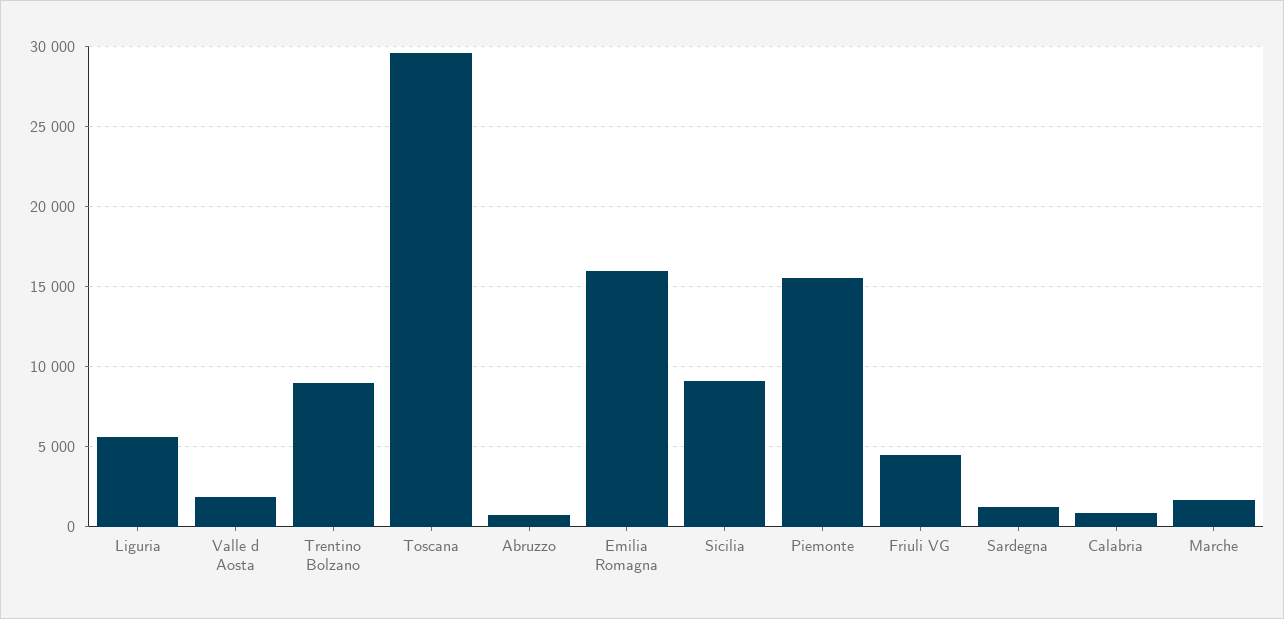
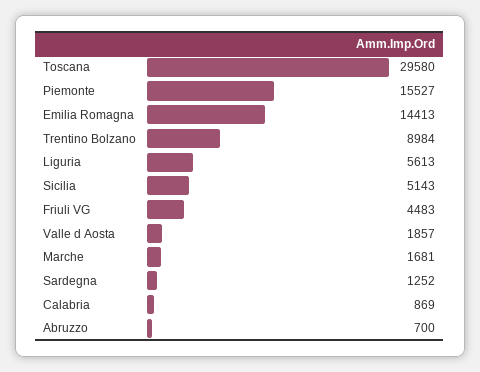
  {
    "Liguria": 5613,
    "Valle d Aosta": 1857,
    "Trentino Bolzano": 8984,
    "Toscana": 29580,
    "Abruzzo": 700,
-   "Emilia Romagna": 16000,
+   "Emilia Romagna": 14413,
-   "Sicilia": 9000,
+   "Sicilia": 5143,
    "Piemonte": 15527,
    "Friuli VG": 4483,
    "Sardegna": 1252,
    "Calabria": 869,
    "Marche": 1681
  }

